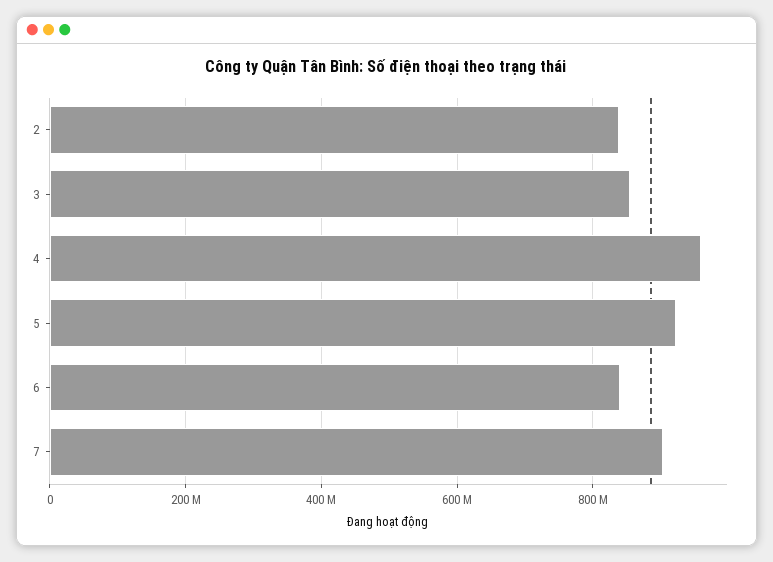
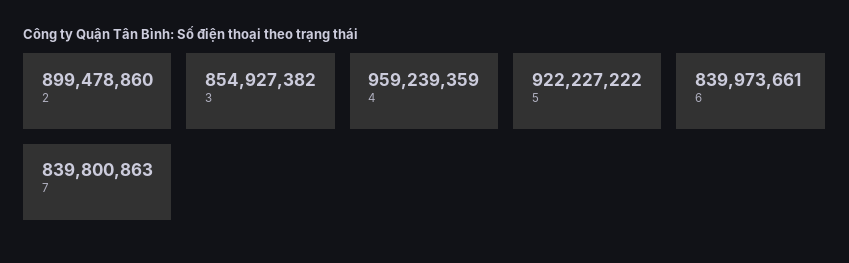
  {
-   "2": 840000000,
+   "2": 899478860,
    "3": 854927382,
    "4": 959239359,
    "5": 922227222,
    "6": 839973661,
-   "7": 900000000
+   "7": 839800863
  }

